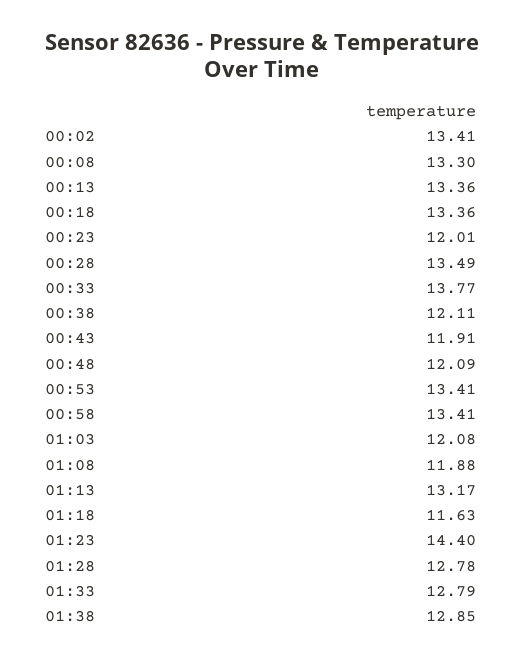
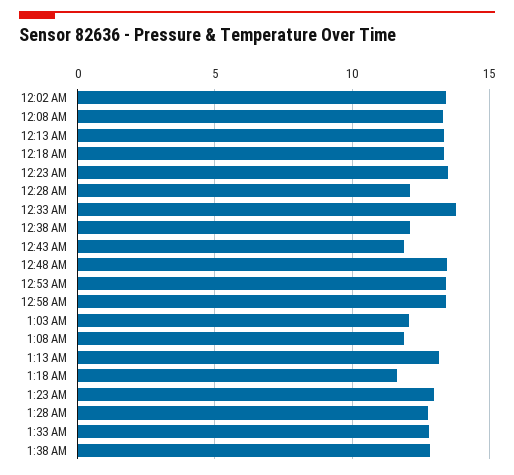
  {
    "00:02": 13.41,
    "00:08": 13.3,
    "00:13": 13.36,
    "00:18": 13.36,
-   "00:23": 12.01,
+   "00:23": 13.5,
-   "00:28": 13.49,
+   "00:28": 12,
    "00:33": 13.77,
    "00:38": 12.11,
    "00:43": 11.91,
-   "00:48": 12.09,
+   "00:48": 13.5,
    "00:53": 13.41,
    "00:58": 13.41,
    "01:03": 12.08,
    "01:08": 11.88,
    "01:13": 13.17,
    "01:18": 11.63,
-   "01:23": 14.4,
+   "01:23": 13,
    "01:28": 12.78,
    "01:33": 12.79,
    "01:38": 12.85
  }

